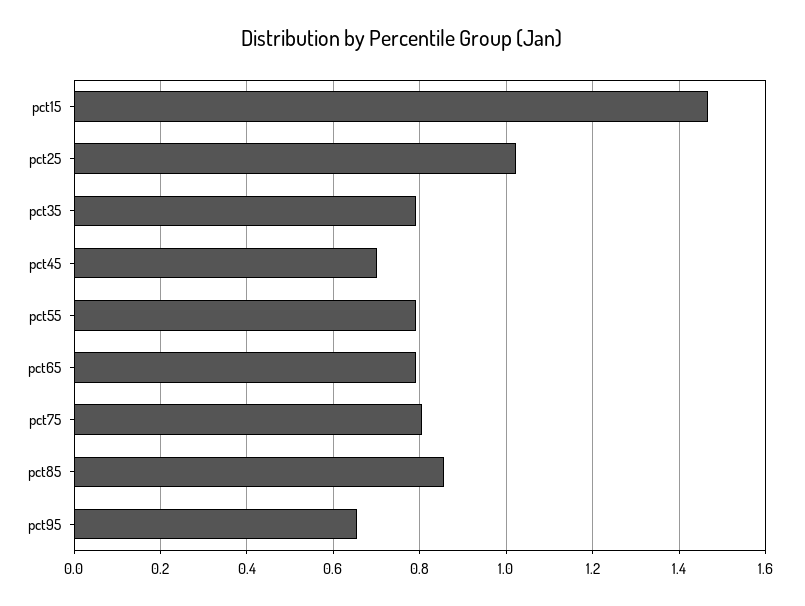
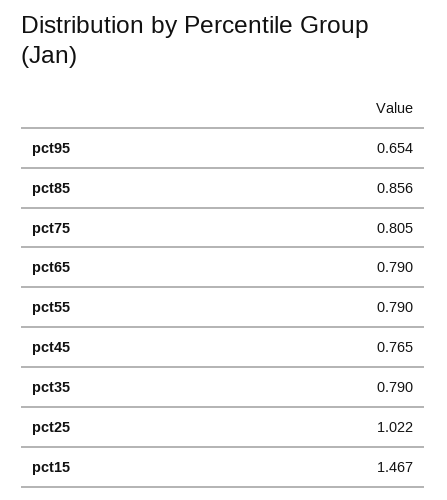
  {
    "pct15": 1.467,
    "pct25": 1.022,
    "pct35": 0.79,
-   "pct45": 0.7,
+   "pct45": 0.765,
    "pct55": 0.79,
    "pct65": 0.79,
    "pct75": 0.805,
    "pct85": 0.856,
    "pct95": 0.654
  }

